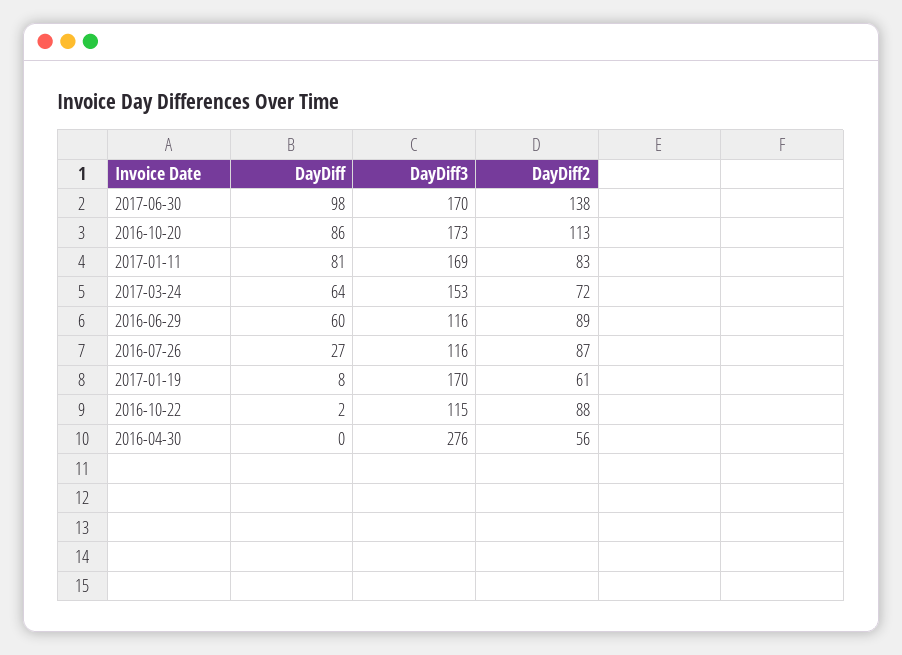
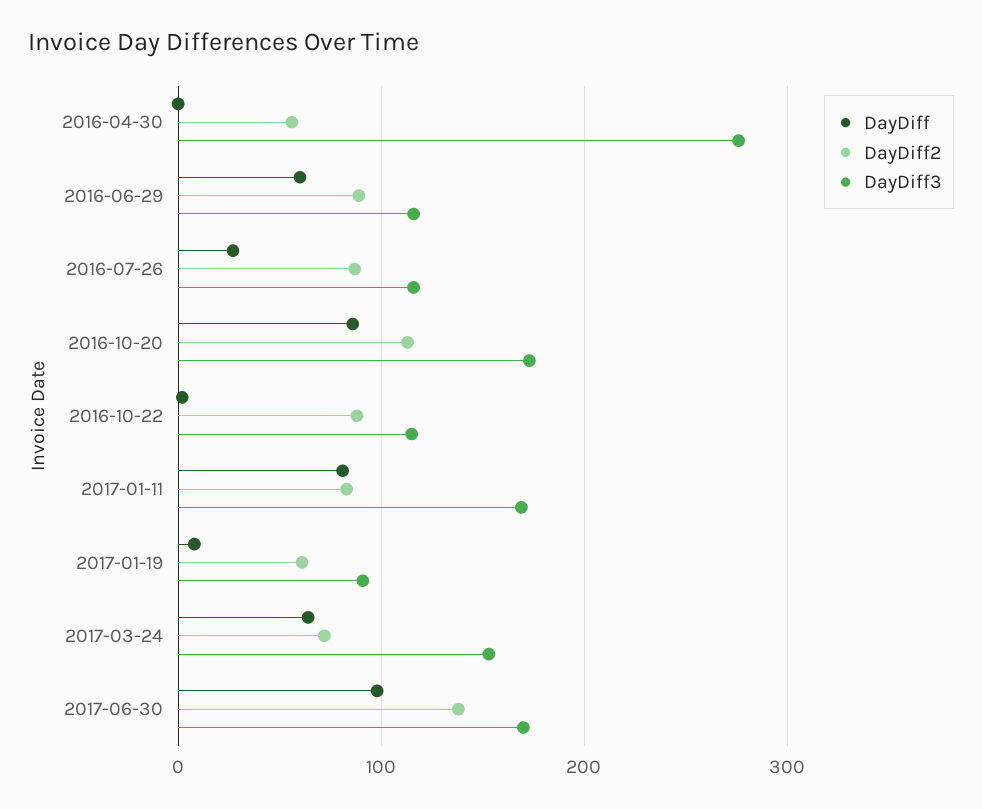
  {
    "DayDiff": {
      "2017-06-30": 98,
      "2016-10-20": 86,
      "2017-01-11": 81,
      "2017-03-24": 64,
      "2016-06-29": 60,
      "2016-07-26": 27,
      "2017-01-19": 8,
      "2016-10-22": 2,
      "2016-04-30": 0
    },
    "DayDiff3": {
      "2017-06-30": 170,
      "2016-10-20": 173,
      "2017-01-11": 169,
      "2017-03-24": 153,
      "2016-06-29": 116,
      "2016-07-26": 116,
-     "2017-01-19": 170,
+     "2017-01-19": 90,
      "2016-10-22": 115,
      "2016-04-30": 276
    },
    "DayDiff2": {
      "2017-06-30": 138,
      "2016-10-20": 113,
      "2017-01-11": 83,
      "2017-03-24": 72,
      "2016-06-29": 89,
      "2016-07-26": 87,
      "2017-01-19": 61,
      "2016-10-22": 88,
      "2016-04-30": 56
    }
  }

